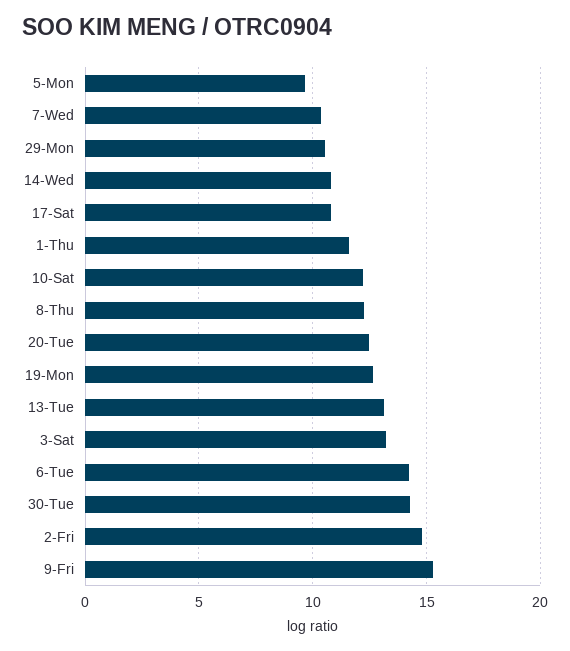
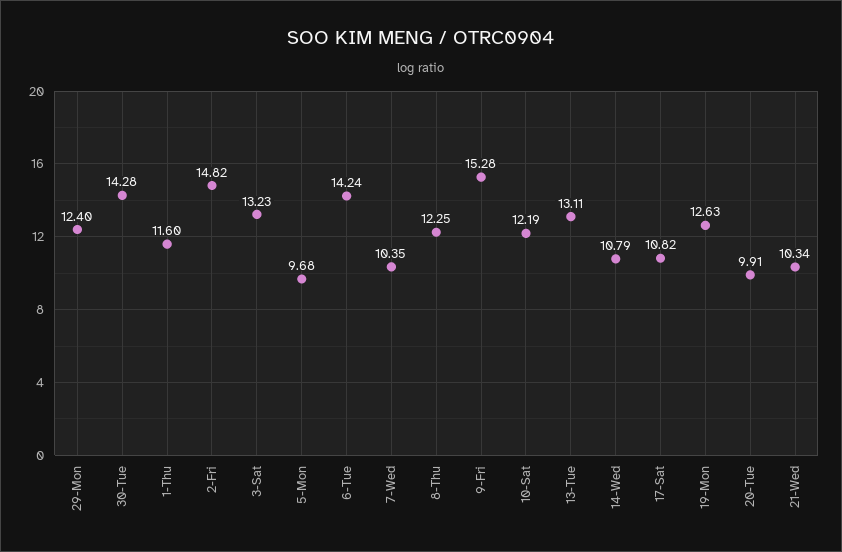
  {
    "5-Mon": 9.68,
    "7-Wed": 10.35,
-   "29-Mon": 10.5,
+   "29-Mon": 12.4,
    "14-Wed": 10.79,
    "17-Sat": 10.82,
    "1-Thu": 11.6,
    "10-Sat": 12.19,
    "8-Thu": 12.25,
-   "20-Tue": 12.5,
+   "20-Tue": 9.91,
    "19-Mon": 12.63,
    "13-Tue": 13.11,
    "3-Sat": 13.23,
    "6-Tue": 14.24,
    "30-Tue": 14.28,
    "2-Fri": 14.82,
-   "9-Fri": 15.28
+   "9-Fri": 15.28,
+   "21-Wed": 10.34
  }

